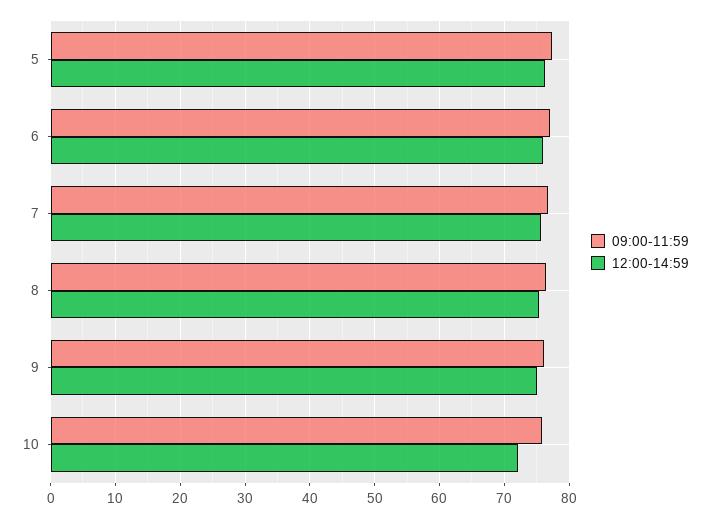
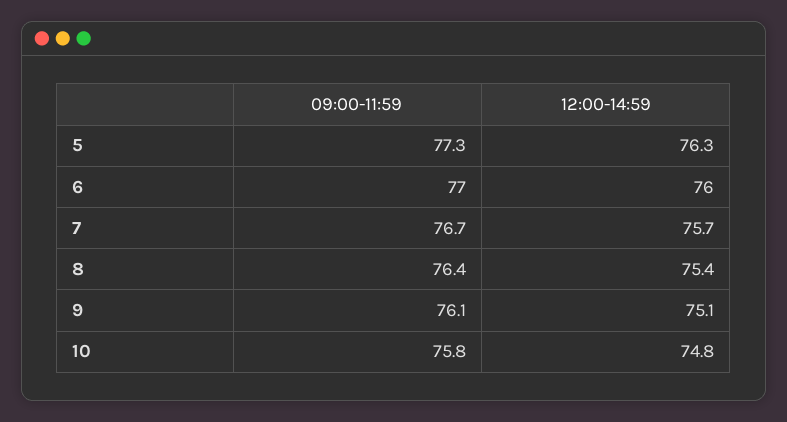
  {
    "09:00-11:59": {
      "5": 77.3,
      "6": 77,
      "7": 76.7,
      "8": 76.4,
      "9": 76.1,
      "10": 75.8
    },
    "12:00-14:59": {
      "5": 76.3,
      "6": 76,
      "7": 75.7,
      "8": 75.4,
      "9": 75.1,
-     "10": 72
+     "10": 74.8
    }
  }

